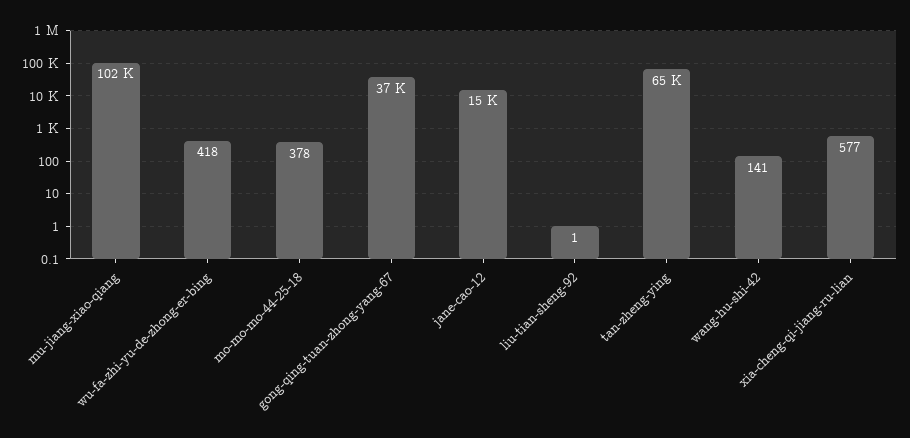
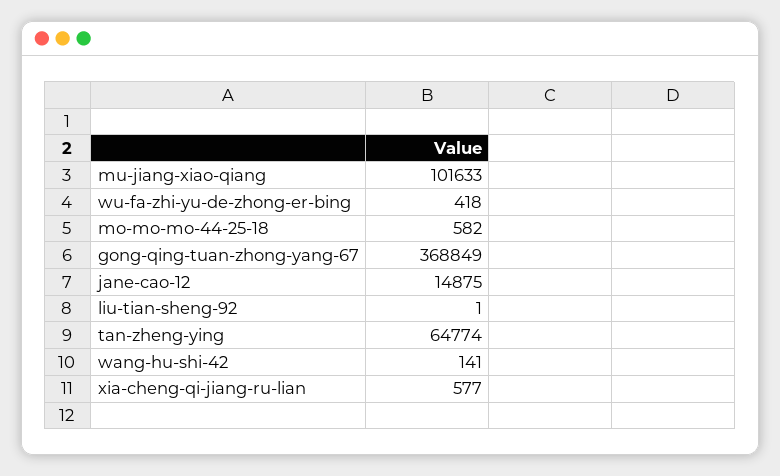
  {
    "mu-jiang-xiao-qiang": 101633,
    "wu-fa-zhi-yu-de-zhong-er-bing": 418,
-   "mo-mo-mo-44-25-18": 378,
+   "mo-mo-mo-44-25-18": 582,
-   "gong-qing-tuan-zhong-yang-67": 37000,
+   "gong-qing-tuan-zhong-yang-67": 368849,
    "jane-cao-12": 14875,
    "liu-tian-sheng-92": 1,
    "tan-zheng-ying": 64774,
    "wang-hu-shi-42": 141,
    "xia-cheng-qi-jiang-ru-lian": 577
  }

